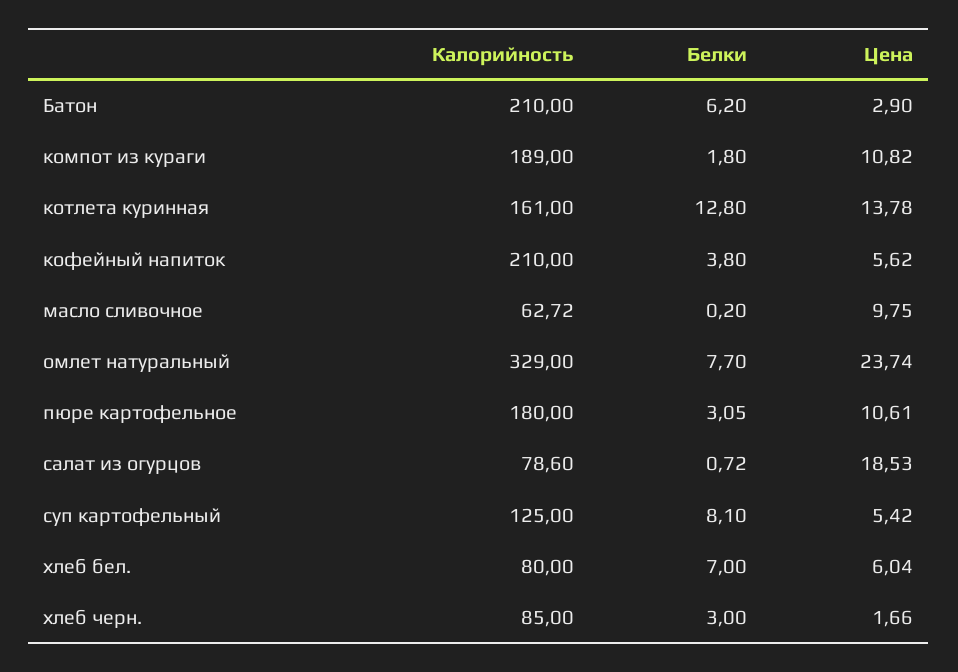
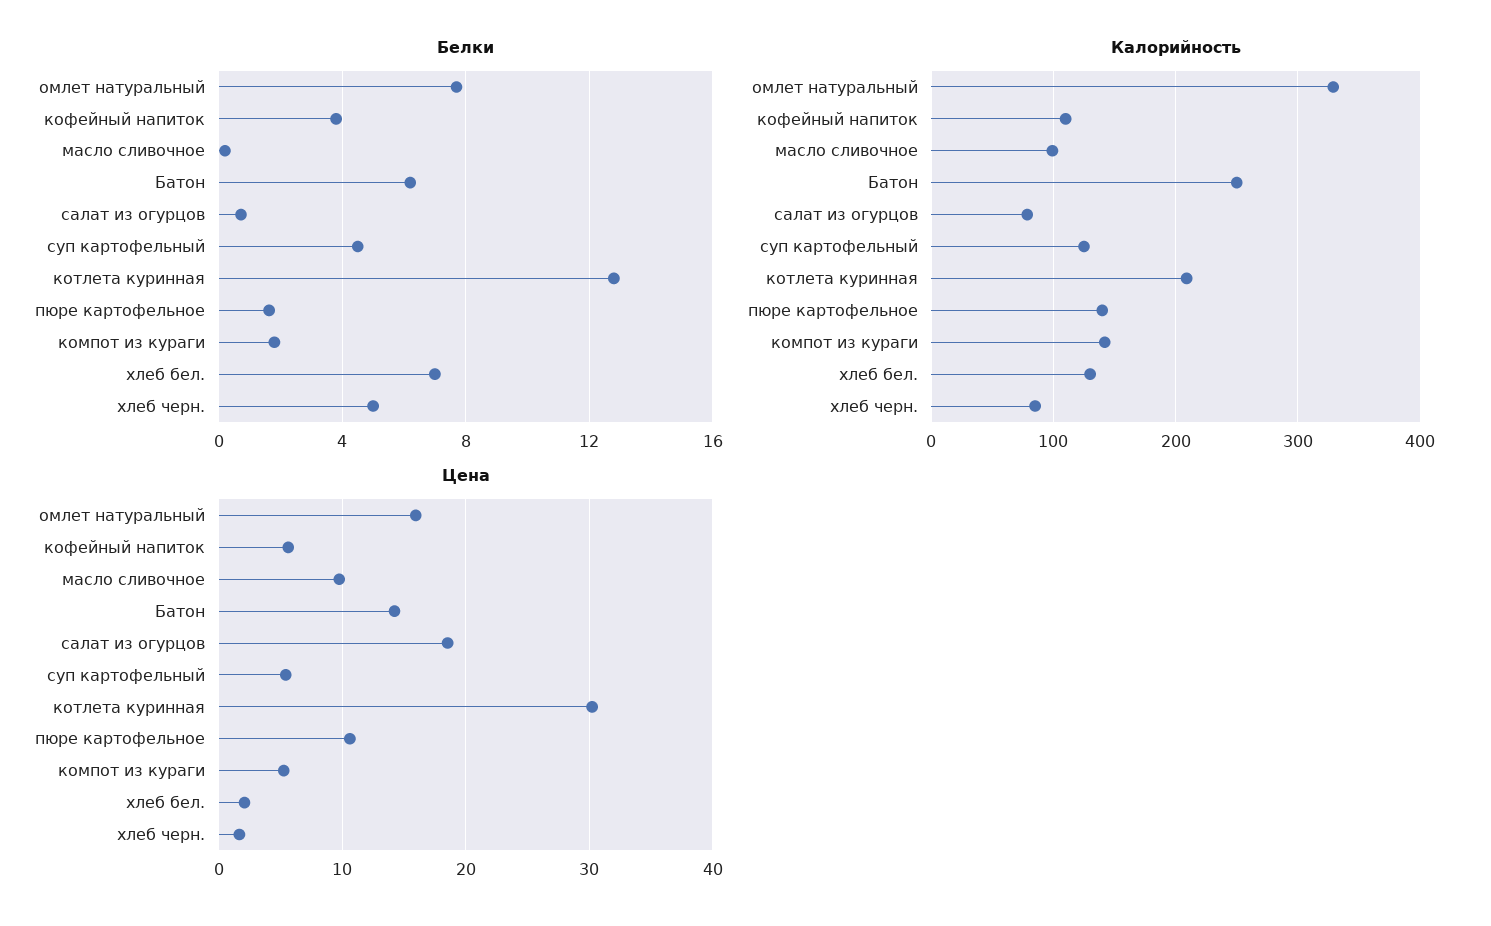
  {
    "Калорийность": {
-     "Батон": 210,
+     "Батон": 250,
-     "компот из кураги": 189,
+     "компот из кураги": 140,
-     "котлета куринная": 161,
+     "котлета куринная": 210,
-     "кофейный напиток": 210,
+     "кофейный напиток": 110,
-     "масло сливочное": 62.72,
+     "масло сливочное": 100,
      "омлет натуральный": 329,
-     "пюре картофельное": 180,
+     "пюре картофельное": 140,
      "салат из огурцов": 78.6,
      "суп картофельный": 125,
-     "хлеб бел.": 80,
+     "хлеб бел.": 130,
      "хлеб черн.": 85
    },
    "Белки": {
      "Батон": 6.2,
      "компот из кураги": 1.8,
      "котлета куринная": 12.8,
      "кофейный напиток": 3.8,
      "масло сливочное": 0.2,
      "омлет натуральный": 7.7,
-     "пюре картофельное": 3.05,
+     "пюре картофельное": 1.5,
      "салат из огурцов": 0.72,
-     "суп картофельный": 8.1,
+     "суп картофельный": 4.5,
      "хлеб бел.": 7,
-     "хлеб черн.": 3
+     "хлеб черн.": 5
    },
    "Цена": {
-     "Батон": 2.9,
+     "Батон": 14,
-     "компот из кураги": 10.82,
+     "компот из кураги": 5,
-     "котлета куринная": 13.78,
+     "котлета куринная": 30,
      "кофейный напиток": 5.62,
      "масло сливочное": 9.75,
-     "омлет натуральный": 23.74,
+     "омлет натуральный": 16,
      "пюре картофельное": 10.61,
      "салат из огурцов": 18.53,
      "суп картофельный": 5.42,
-     "хлеб бел.": 6.04,
+     "хлеб бел.": 2,
      "хлеб черн.": 1.66
    }
  }

